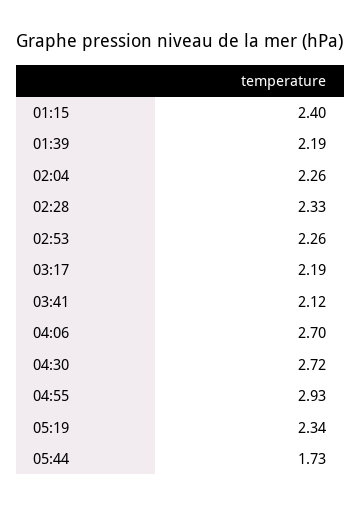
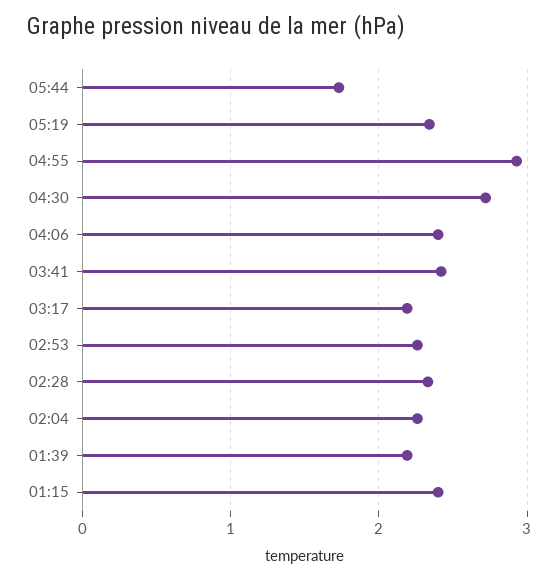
  {
    "01:15": 2.4,
    "01:39": 2.19,
    "02:04": 2.26,
    "02:28": 2.33,
    "02:53": 2.26,
    "03:17": 2.19,
-   "03:41": 2.12,
+   "03:41": 2.4,
-   "04:06": 2.7,
+   "04:06": 2.4,
    "04:30": 2.72,
    "04:55": 2.93,
    "05:19": 2.34,
    "05:44": 1.73
  }

